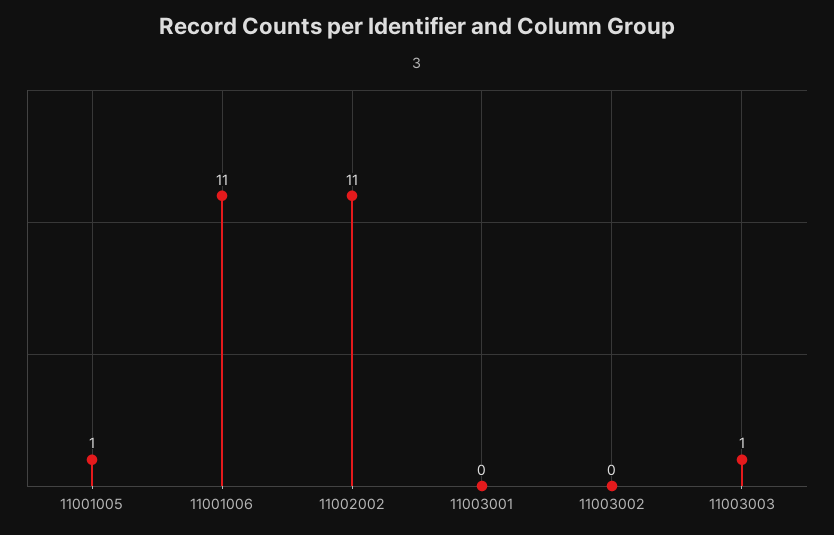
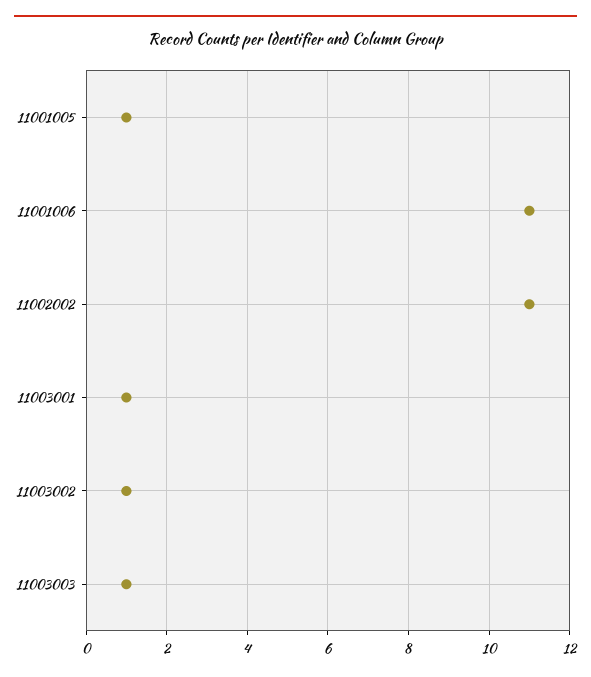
  {
    "11001005": 1,
    "11001006": 11,
    "11002002": 11,
-   "11003001": 0,
+   "11003001": 1,
-   "11003002": 0,
+   "11003002": 1,
    "11003003": 1
  }

